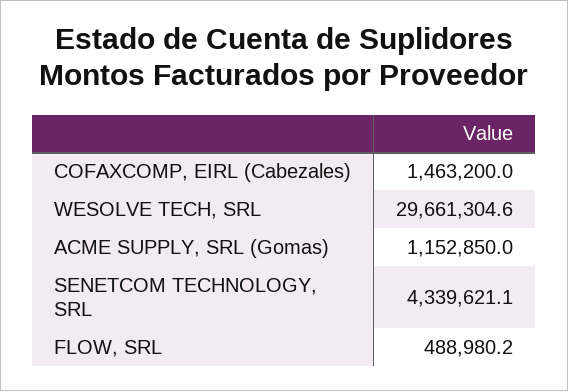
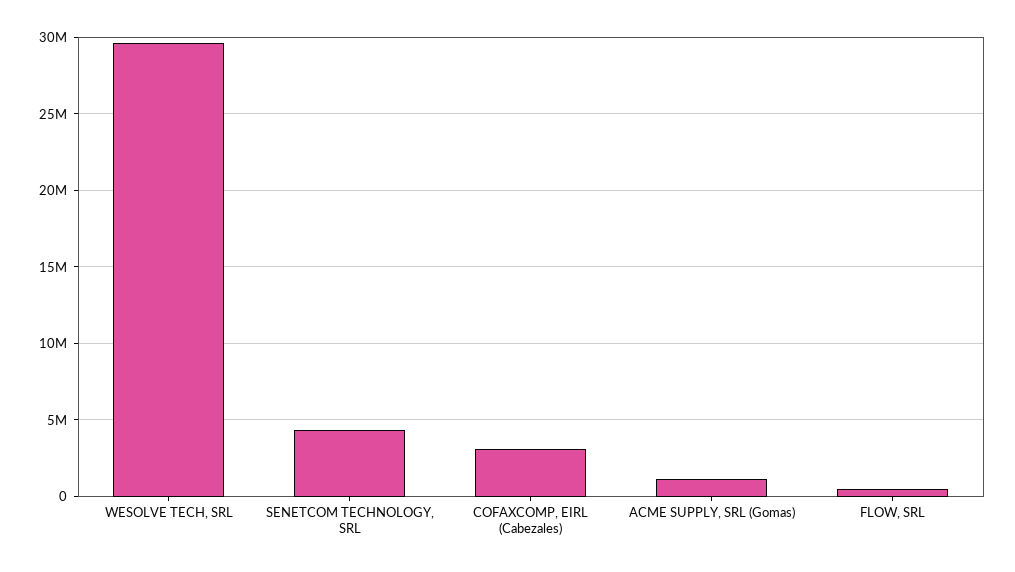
  {
-   "COFAXCOMP, EIRL (Cabezales)": 1463200,
+   "COFAXCOMP, EIRL (Cabezales)": 3000000,
    "WESOLVE TECH, SRL": 29661304.6,
    "ACME SUPPLY, SRL (Gomas)": 1152850,
    "SENETCOM TECHNOLOGY, SRL": 4339621.1,
    "FLOW, SRL": 488980.2
  }

